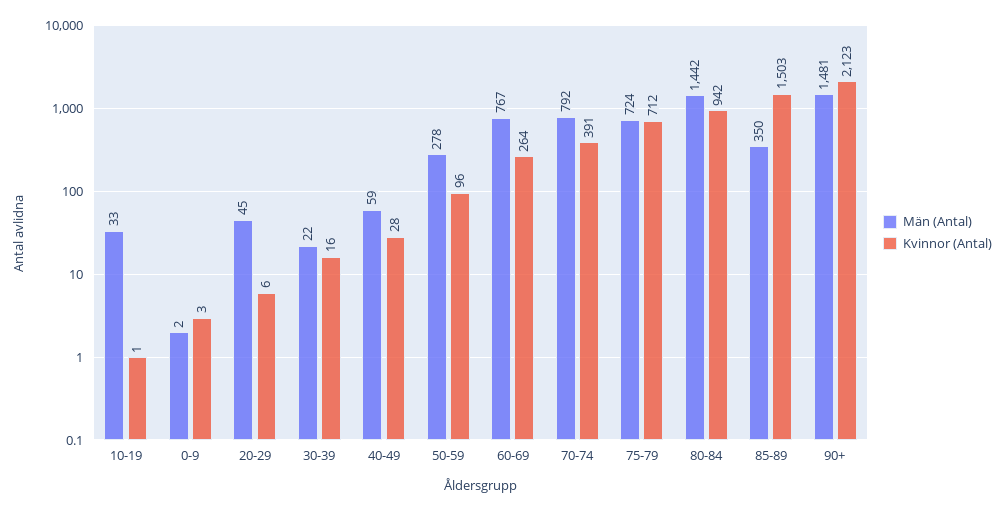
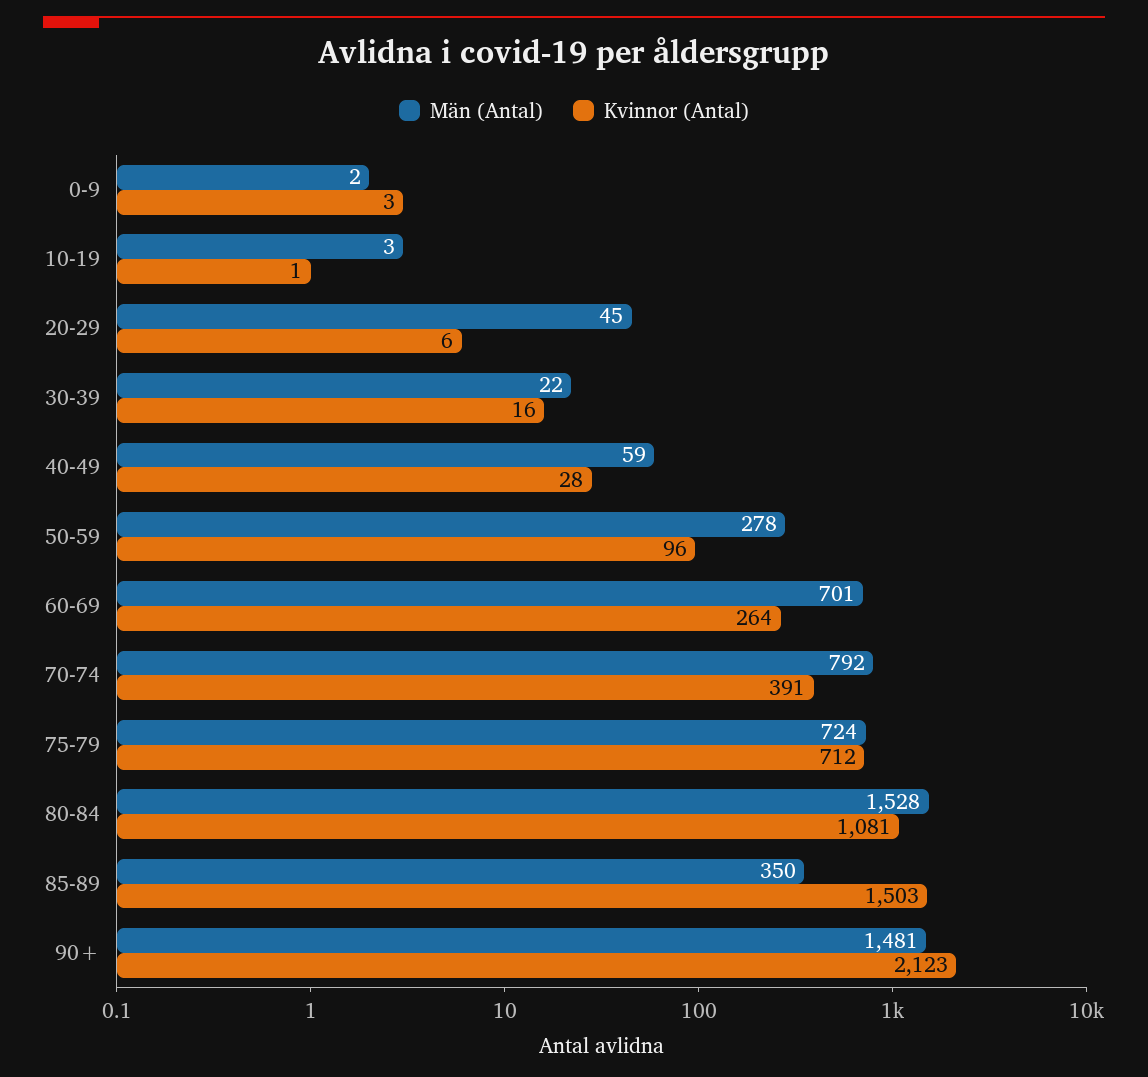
  {
    "Män (Antal)": {
-     "10-19": 33,
+     "10-19": 3,
      "0-9": 2,
      "20-29": 45,
      "30-39": 22,
      "40-49": 59,
      "50-59": 278,
-     "60-69": 767,
+     "60-69": 701,
      "70-74": 792,
      "75-79": 724,
-     "80-84": 1442,
+     "80-84": 1528,
      "85-89": 350,
      "90+": 1481
    },
    "Kvinnor (Antal)": {
      "10-19": 1,
      "0-9": 3,
      "20-29": 6,
      "30-39": 16,
      "40-49": 28,
      "50-59": 96,
      "60-69": 264,
      "70-74": 391,
      "75-79": 712,
-     "80-84": 942,
+     "80-84": 1081,
      "85-89": 1503,
      "90+": 2123
    }
  }

